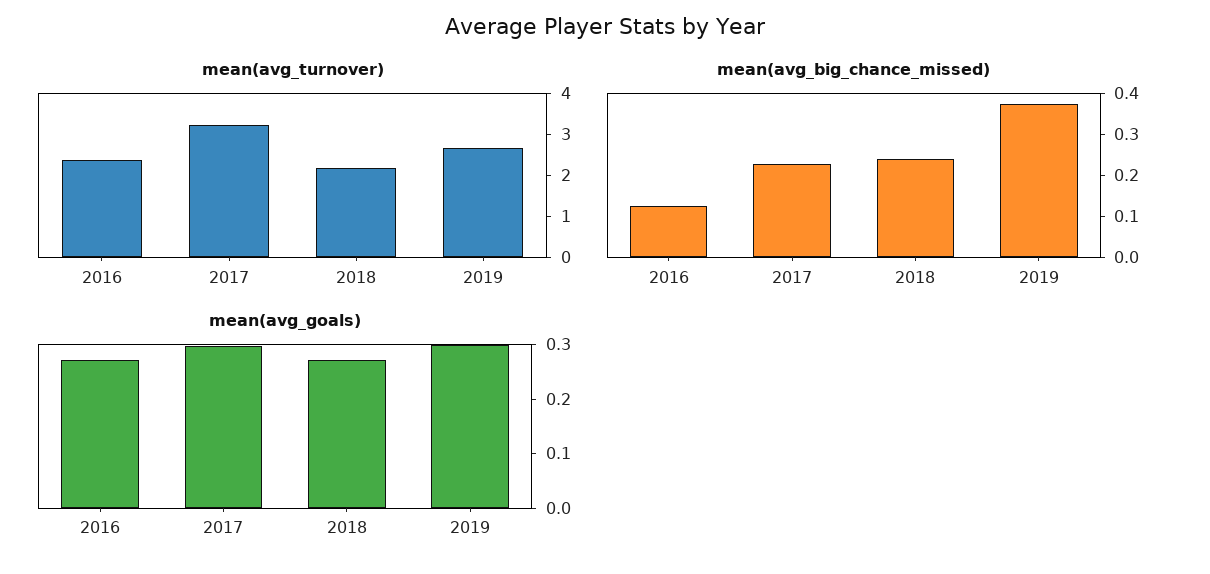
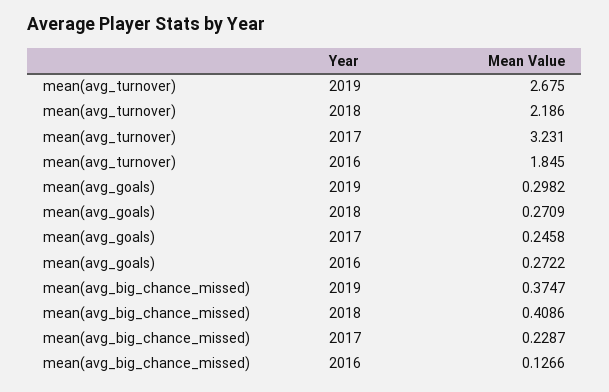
  {
    "mean(avg_turnover)": {
-     "2016": 2.4,
+     "2016": 1.845,
      "2017": 3.231,
      "2018": 2.186,
      "2019": 2.675
    },
    "mean(avg_big_chance_missed)": {
      "2016": 0.1266,
      "2017": 0.2287,
-     "2018": 0.24,
+     "2018": 0.4086,
      "2019": 0.3747
    },
    "mean(avg_goals)": {
      "2016": 0.2722,
-     "2017": 0.3,
+     "2017": 0.2458,
      "2018": 0.2709,
      "2019": 0.2982
    }
  }

